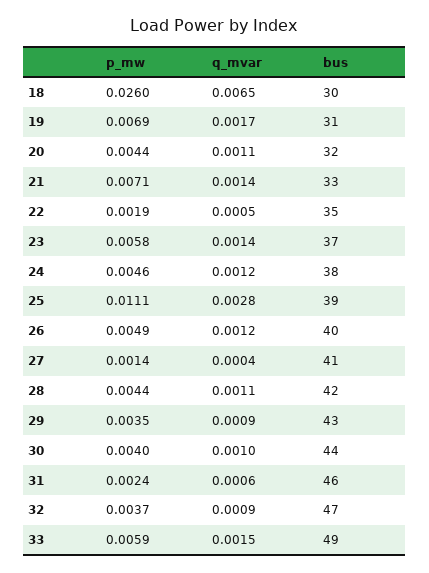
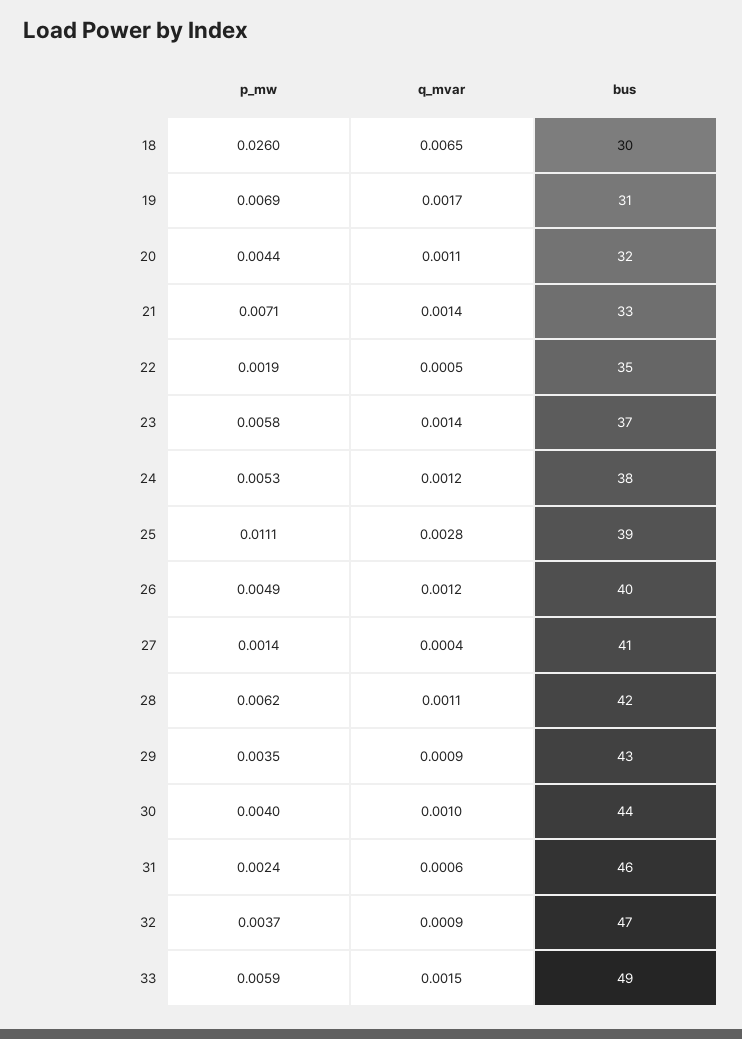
  {
    "p_mw": {
      "18": 0.026,
      "19": 0.0069,
      "20": 0.0044,
      "21": 0.0071,
      "22": 0.0019,
      "23": 0.0058,
-     "24": 0.0046,
+     "24": 0.0053,
      "25": 0.0111,
      "26": 0.0049,
      "27": 0.0014,
-     "28": 0.0044,
+     "28": 0.0062,
      "29": 0.0035,
      "30": 0.004,
      "31": 0.0024,
      "32": 0.0037,
      "33": 0.0059
    },
    "q_mvar": {
      "18": 0.0065,
      "19": 0.0017,
      "20": 0.0011,
      "21": 0.0014,
      "22": 0.0005,
      "23": 0.0014,
      "24": 0.0012,
      "25": 0.0028,
      "26": 0.0012,
      "27": 0.0004,
      "28": 0.0011,
      "29": 0.0009,
      "30": 0.001,
      "31": 0.0006,
      "32": 0.0009,
      "33": 0.0015
    },
    "bus": {
      "18": 30,
      "19": 31,
      "20": 32,
      "21": 33,
      "22": 35,
      "23": 37,
      "24": 38,
      "25": 39,
      "26": 40,
      "27": 41,
      "28": 42,
      "29": 43,
      "30": 44,
      "31": 46,
      "32": 47,
      "33": 49
    }
  }

